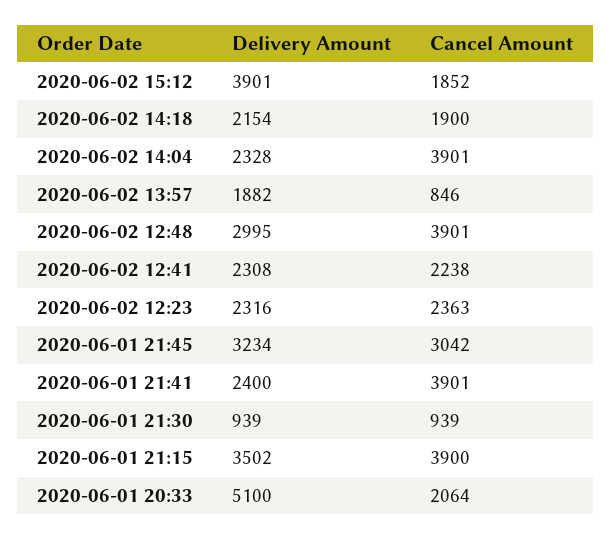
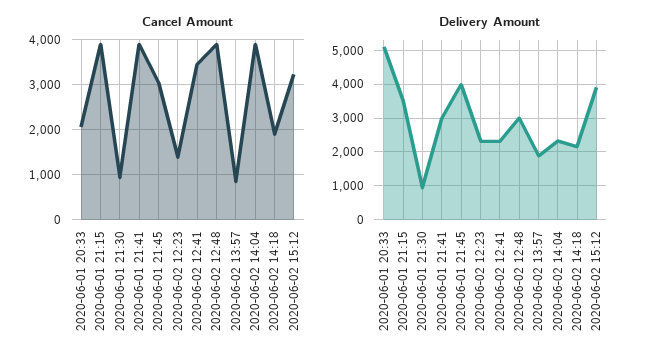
  {
    "Delivery Amount": {
      "2020-06-02 15:12": 3901,
      "2020-06-02 14:18": 2154,
      "2020-06-02 14:04": 2328,
      "2020-06-02 13:57": 1882,
      "2020-06-02 12:48": 2995,
      "2020-06-02 12:41": 2308,
      "2020-06-02 12:23": 2316,
-     "2020-06-01 21:45": 3234,
+     "2020-06-01 21:45": 4000,
-     "2020-06-01 21:41": 2400,
+     "2020-06-01 21:41": 3000,
      "2020-06-01 21:30": 939,
      "2020-06-01 21:15": 3502,
      "2020-06-01 20:33": 5100
    },
    "Cancel Amount": {
-     "2020-06-02 15:12": 1852,
+     "2020-06-02 15:12": 3200,
      "2020-06-02 14:18": 1900,
      "2020-06-02 14:04": 3901,
      "2020-06-02 13:57": 846,
      "2020-06-02 12:48": 3901,
-     "2020-06-02 12:41": 2238,
+     "2020-06-02 12:41": 3400,
-     "2020-06-02 12:23": 2363,
+     "2020-06-02 12:23": 1400,
      "2020-06-01 21:45": 3042,
      "2020-06-01 21:41": 3901,
      "2020-06-01 21:30": 939,
      "2020-06-01 21:15": 3900,
      "2020-06-01 20:33": 2064
    }
  }

